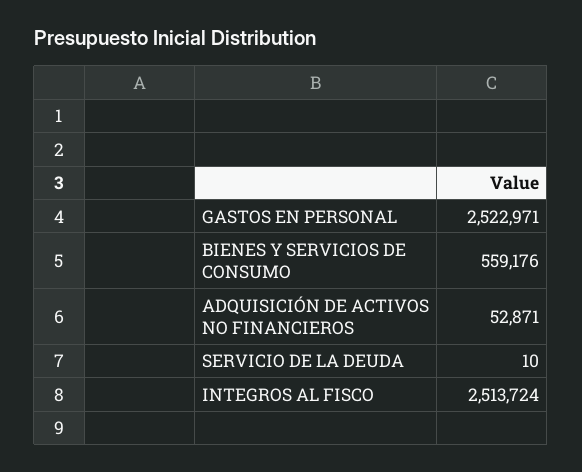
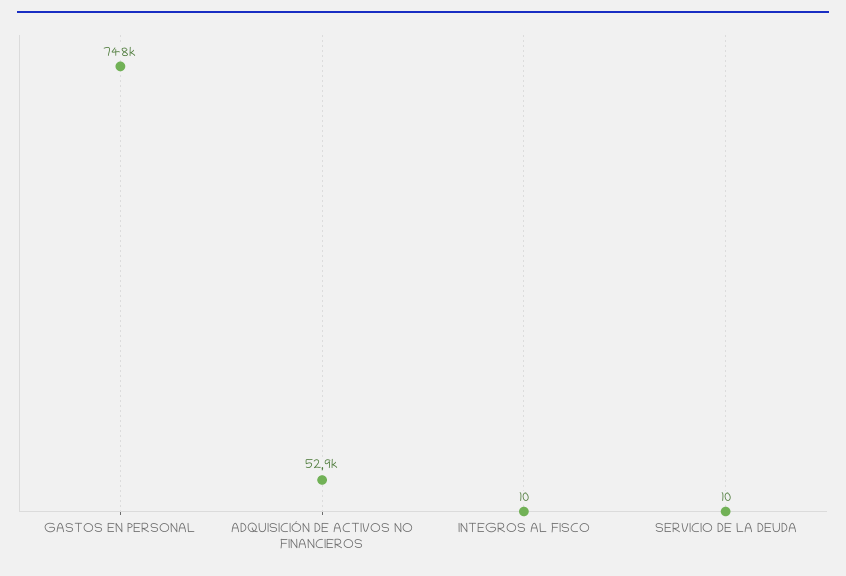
  {
-   "GASTOS EN PERSONAL": 2522971,
+   "GASTOS EN PERSONAL": 748000,
-   "BIENES Y SERVICIOS DE CONSUMO": 559176,
    "ADQUISICIÓN DE ACTIVOS NO FINANCIEROS": 52871,
    "SERVICIO DE LA DEUDA": 10,
-   "INTEGROS AL FISCO": 2513724
+   "INTEGROS AL FISCO": 10
  }

